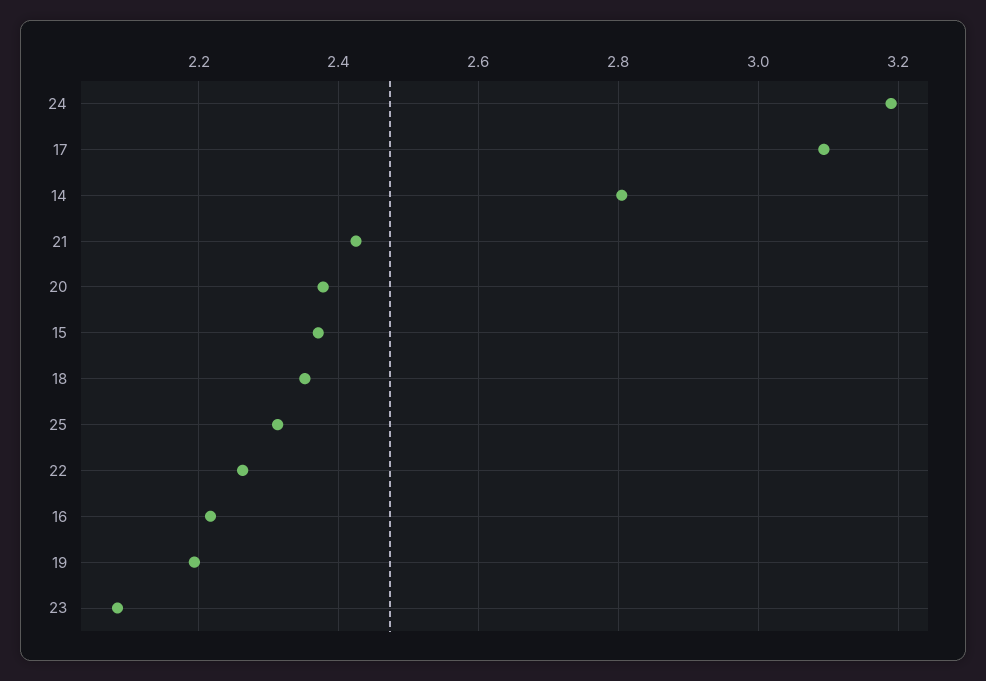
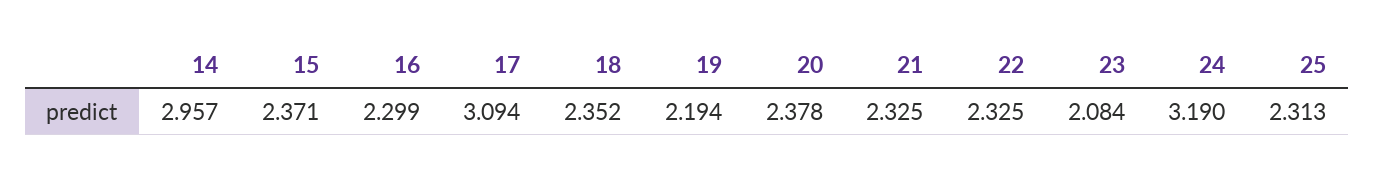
  {
    "24": 3.19,
    "17": 3.094,
-   "14": 2.8,
+   "14": 2.957,
-   "21": 2.42,
+   "21": 2.325,
    "20": 2.378,
    "15": 2.371,
    "18": 2.352,
    "25": 2.313,
-   "22": 2.26,
+   "22": 2.325,
-   "16": 2.22,
+   "16": 2.299,
    "19": 2.194,
    "23": 2.084
  }

